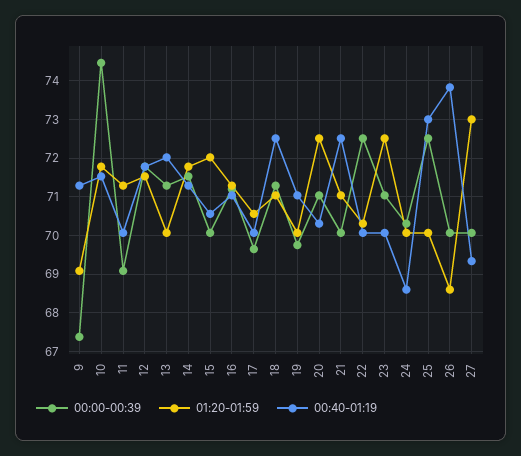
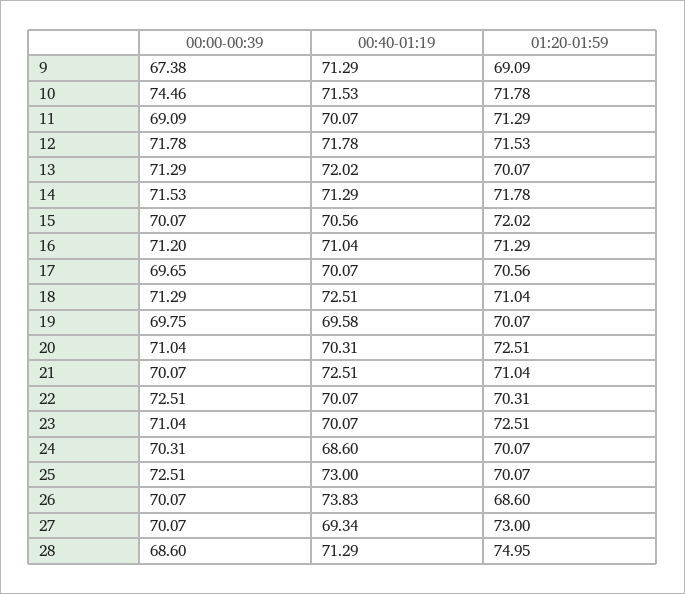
  {
    "00:00-00:39": {
      "9": 67.38,
      "10": 74.46,
      "11": 69.09,
      "12": 71.78,
      "13": 71.29,
      "14": 71.53,
      "15": 70.07,
      "16": 71.2,
      "17": 69.65,
      "18": 71.29,
      "19": 69.75,
      "20": 71.04,
      "21": 70.07,
      "22": 72.51,
      "23": 71.04,
      "24": 70.31,
      "25": 72.51,
      "26": 70.07,
-     "27": 70.07
+     "27": 70.07,
+     "28": 68.6
    },
    "01:20-01:59": {
      "9": 69.09,
      "10": 71.78,
      "11": 71.29,
      "12": 71.53,
      "13": 70.07,
      "14": 71.78,
      "15": 72.02,
      "16": 71.29,
      "17": 70.56,
      "18": 71.04,
      "19": 70.07,
      "20": 72.51,
      "21": 71.04,
      "22": 70.31,
      "23": 72.51,
      "24": 70.07,
      "25": 70.07,
      "26": 68.6,
-     "27": 73
+     "27": 73,
+     "28": 74.95
    },
    "00:40-01:19": {
      "9": 71.29,
      "10": 71.53,
      "11": 70.07,
      "12": 71.78,
      "13": 72.02,
      "14": 71.29,
      "15": 70.56,
      "16": 71.04,
      "17": 70.07,
      "18": 72.51,
-     "19": 71,
+     "19": 69.58,
      "20": 70.31,
      "21": 72.51,
      "22": 70.07,
      "23": 70.07,
      "24": 68.6,
      "25": 73,
      "26": 73.83,
-     "27": 69.34
+     "27": 69.34,
+     "28": 71.29
    }
  }

